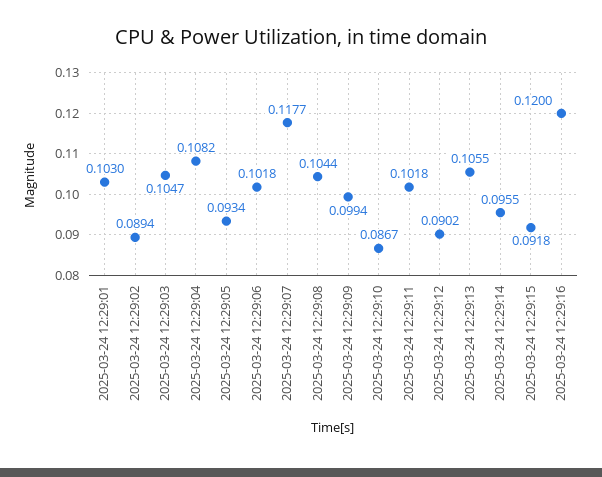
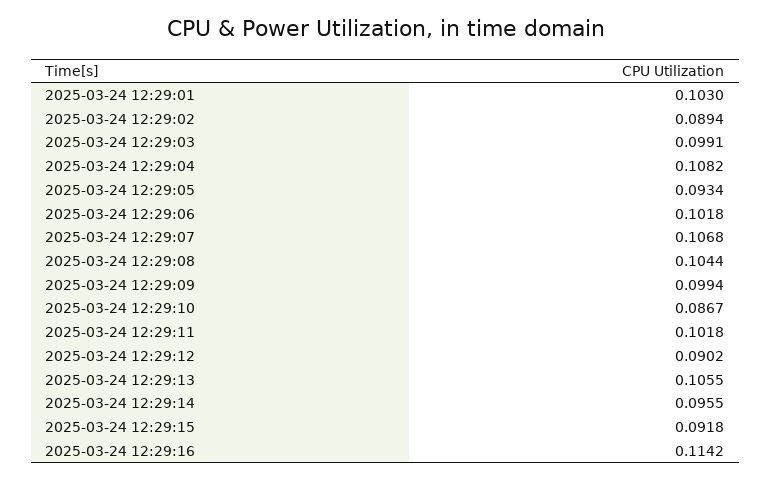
  {
    "2025-03-24 12:29:01": 0.103,
    "2025-03-24 12:29:02": 0.0894,
-   "2025-03-24 12:29:03": 0.1047,
+   "2025-03-24 12:29:03": 0.0991,
    "2025-03-24 12:29:04": 0.1082,
    "2025-03-24 12:29:05": 0.0934,
    "2025-03-24 12:29:06": 0.1018,
-   "2025-03-24 12:29:07": 0.1177,
+   "2025-03-24 12:29:07": 0.1068,
    "2025-03-24 12:29:08": 0.1044,
    "2025-03-24 12:29:09": 0.0994,
    "2025-03-24 12:29:10": 0.0867,
    "2025-03-24 12:29:11": 0.1018,
    "2025-03-24 12:29:12": 0.0902,
    "2025-03-24 12:29:13": 0.1055,
    "2025-03-24 12:29:14": 0.0955,
    "2025-03-24 12:29:15": 0.0918,
-   "2025-03-24 12:29:16": 0.12
+   "2025-03-24 12:29:16": 0.1142
  }

